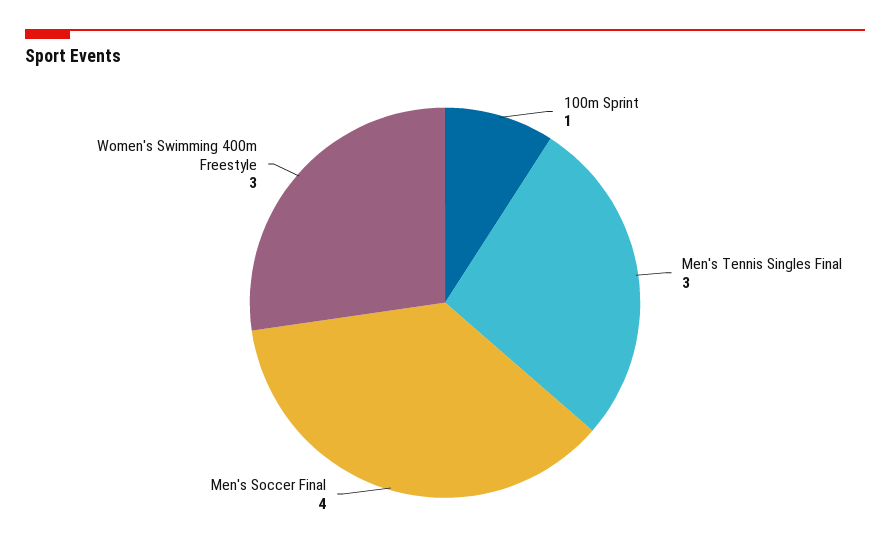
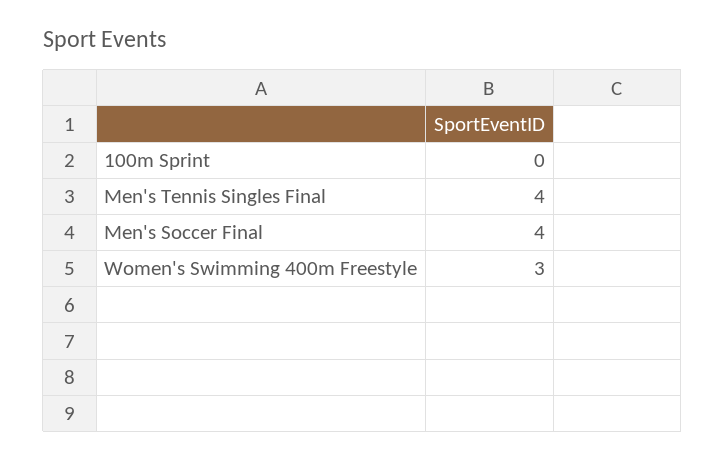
  {
-   "100m Sprint": 1,
+   "100m Sprint": 0,
-   "Men's Tennis Singles Final": 3,
+   "Men's Tennis Singles Final": 4,
    "Men's Soccer Final": 4,
    "Women's Swimming 400m Freestyle": 3
  }

